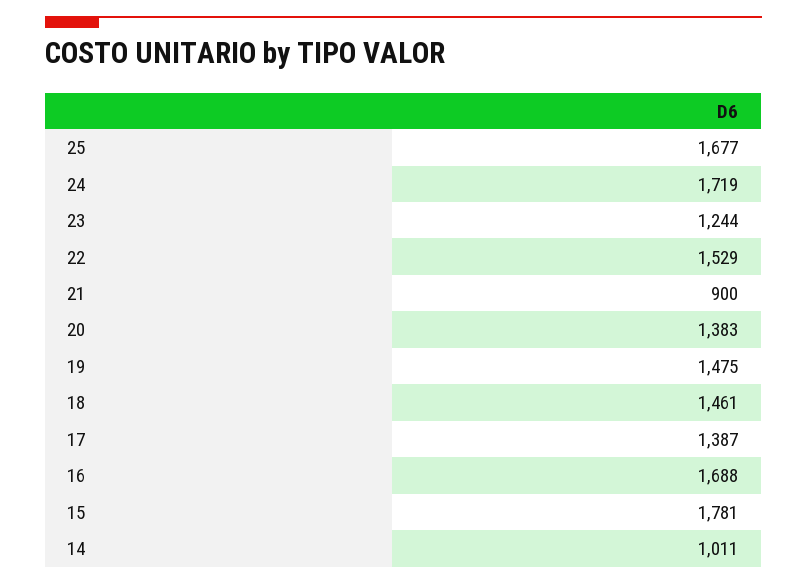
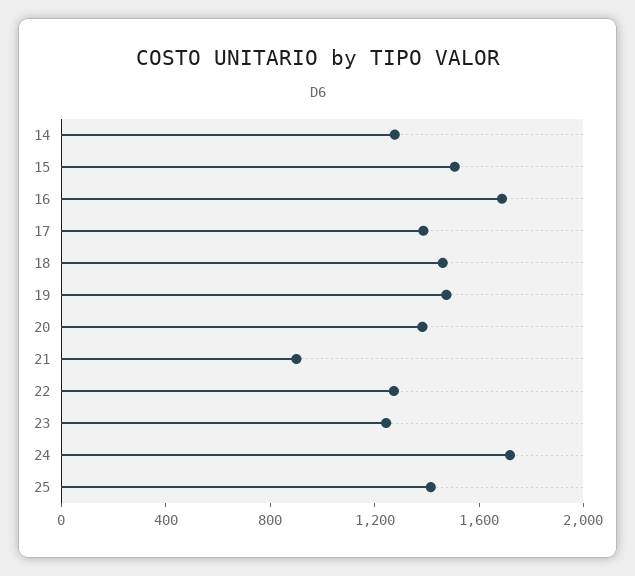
  {
-   "25": 1677,
+   "25": 1400,
    "24": 1719,
    "23": 1244,
-   "22": 1529,
+   "22": 1300,
    "21": 900,
    "20": 1383,
    "19": 1475,
    "18": 1461,
    "17": 1387,
    "16": 1688,
-   "15": 1781,
+   "15": 1500,
-   "14": 1011
+   "14": 1300
  }

